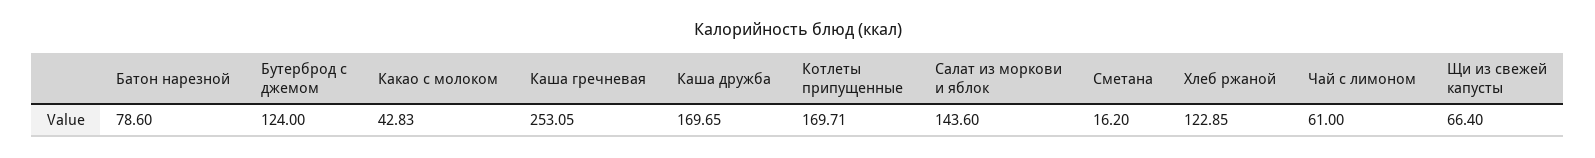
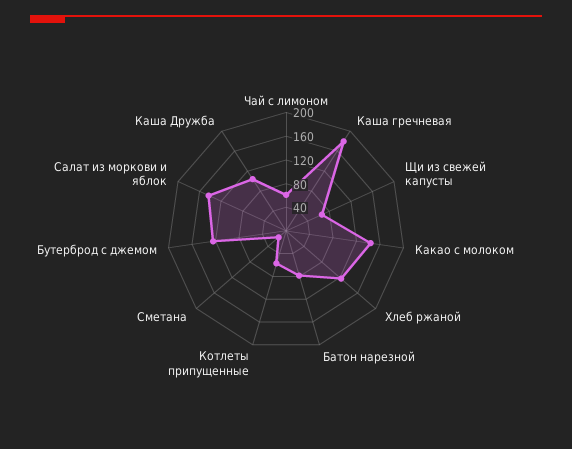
  {
    "Батон нарезной": 78.6,
    "Бутерброд с джемом": 124,
-   "Какао с молоком": 42.83,
+   "Какао с молоком": 140,
-   "Каша гречневая": 253.05,
+   "Каша гречневая": 180,
-   "Каша дружба": 169.65,
+   "Каша дружба": 100,
-   "Котлеты припущенные": 169.71,
+   "Котлеты припущенные": 60,
    "Салат из моркови и яблок": 143.6,
    "Сметана": 16.2,
    "Хлеб ржаной": 122.85,
    "Чай с лимоном": 61,
    "Щи из свежей капусты": 66.4
  }

